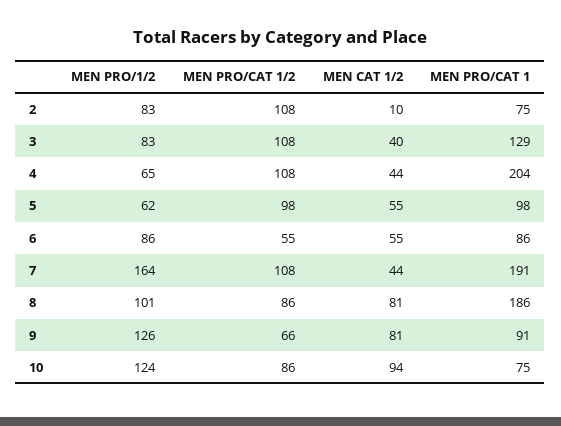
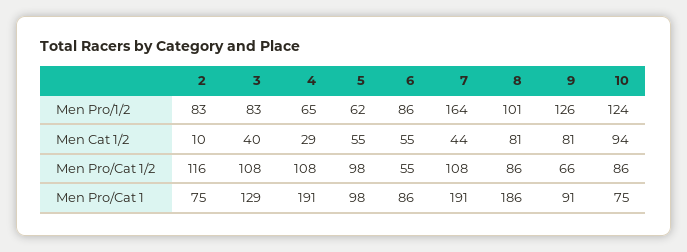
  {
    "MEN PRO/1/2": {
      "2": 83,
      "3": 83,
      "4": 65,
      "5": 62,
      "6": 86,
      "7": 164,
      "8": 101,
      "9": 126,
      "10": 124
    },
    "MEN PRO/CAT 1/2": {
-     "2": 108,
+     "2": 116,
      "3": 108,
      "4": 108,
      "5": 98,
      "6": 55,
      "7": 108,
      "8": 86,
      "9": 66,
      "10": 86
    },
    "MEN CAT 1/2": {
      "2": 10,
      "3": 40,
-     "4": 44,
+     "4": 29,
      "5": 55,
      "6": 55,
      "7": 44,
      "8": 81,
      "9": 81,
      "10": 94
    },
    "MEN PRO/CAT 1": {
      "2": 75,
      "3": 129,
-     "4": 204,
+     "4": 191,
      "5": 98,
      "6": 86,
      "7": 191,
      "8": 186,
      "9": 91,
      "10": 75
    }
  }

